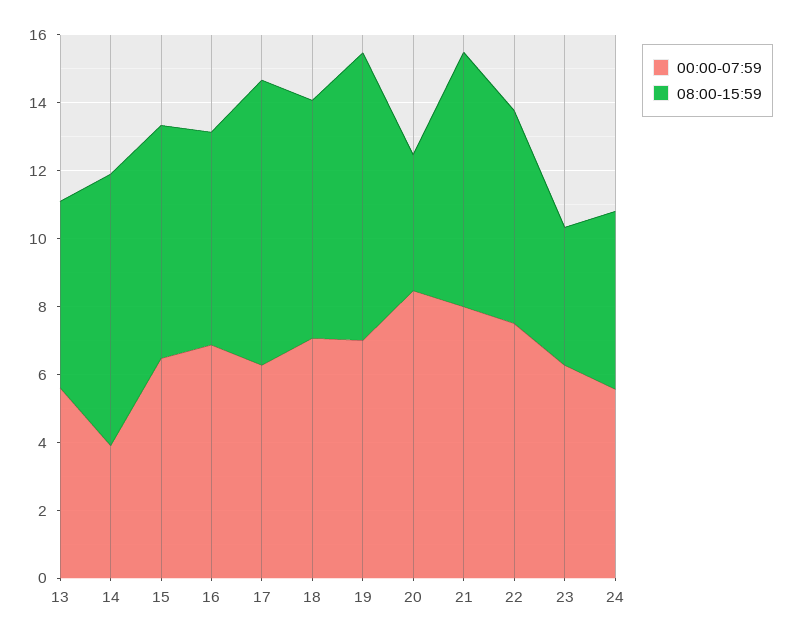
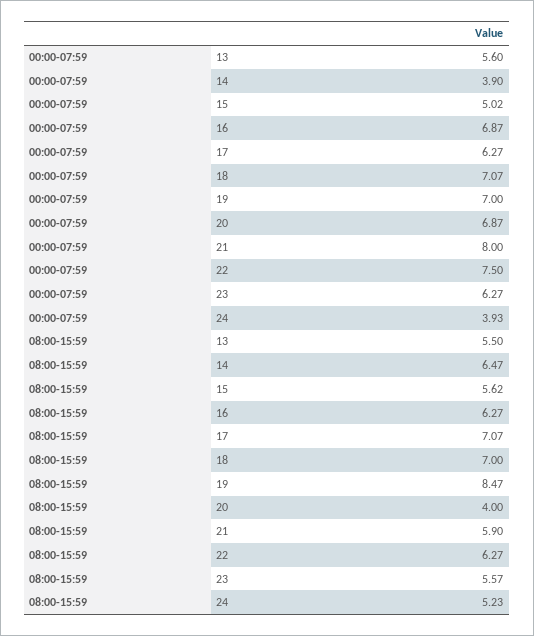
  {
    "00:00-07:59": {
      "13": 5.6,
      "14": 3.9,
-     "15": 6.5,
+     "15": 5.02,
      "16": 6.87,
      "17": 6.27,
      "18": 7.07,
      "19": 7,
-     "20": 8.5,
+     "20": 6.87,
      "21": 8,
      "22": 7.5,
      "23": 6.27,
-     "24": 5.5
+     "24": 3.93
    },
    "08:00-15:59": {
      "13": 5.5,
-     "14": 8,
+     "14": 6.47,
-     "15": 7,
+     "15": 5.62,
      "16": 6.27,
-     "17": 8.5,
+     "17": 7.07,
      "18": 7,
      "19": 8.47,
      "20": 4,
-     "21": 7.5,
+     "21": 5.9,
      "22": 6.27,
-     "23": 4,
+     "23": 5.57,
      "24": 5.23
    }
  }

